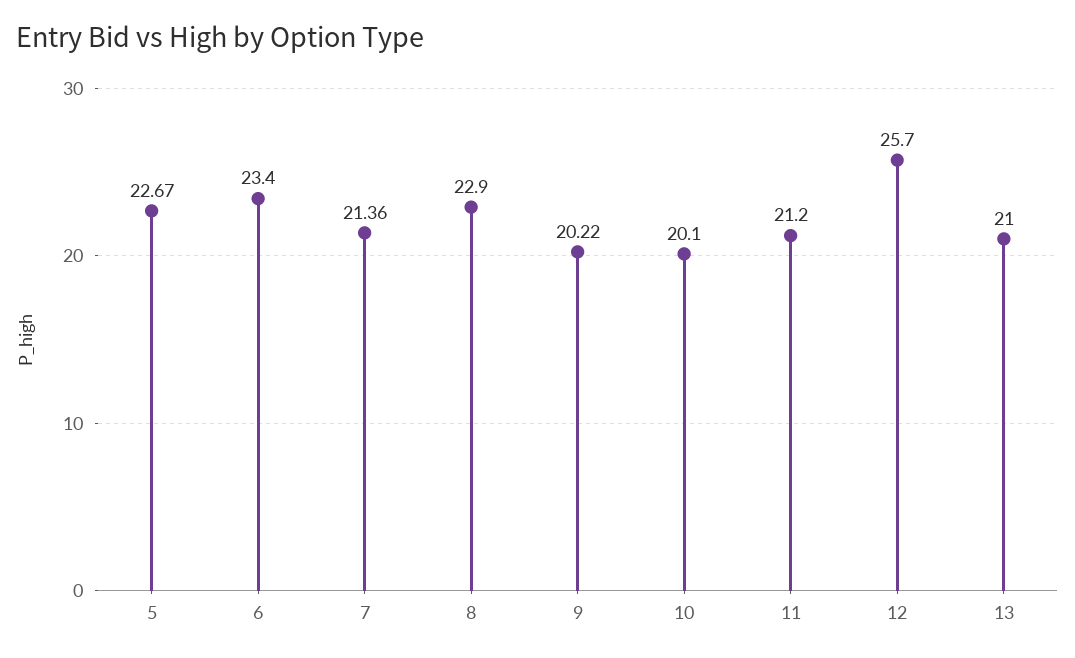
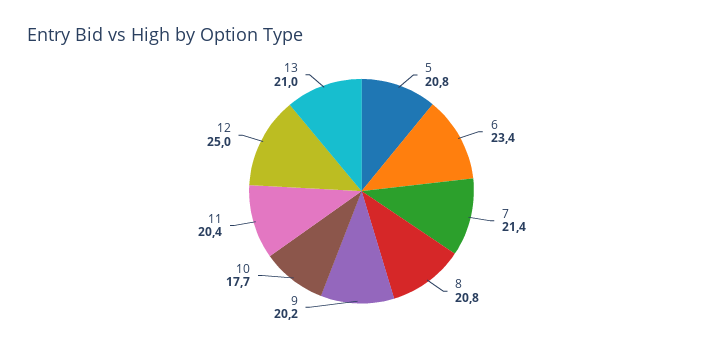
  {
-   "5": 22.67,
+   "5": 20.8,
    "6": 23.4,
    "7": 21.36,
-   "8": 22.9,
+   "8": 20.8,
    "9": 20.22,
-   "10": 20.1,
+   "10": 17.7,
-   "11": 21.2,
+   "11": 20.4,
-   "12": 25.7,
+   "12": 25,
    "13": 21
  }

